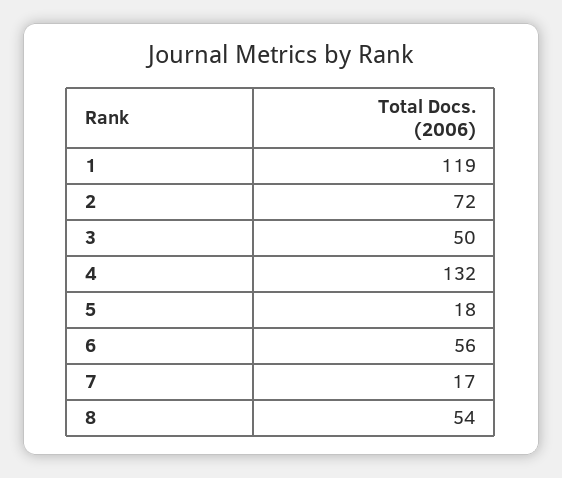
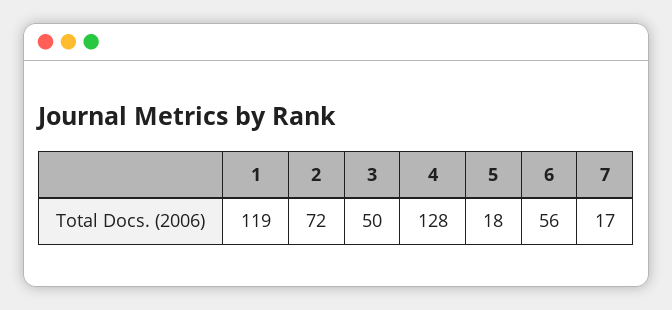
  {
    "1": 119,
    "2": 72,
    "3": 50,
-   "4": 132,
+   "4": 128,
    "5": 18,
    "6": 56,
-   "7": 17,
+   "7": 17
-   "8": 54
  }

